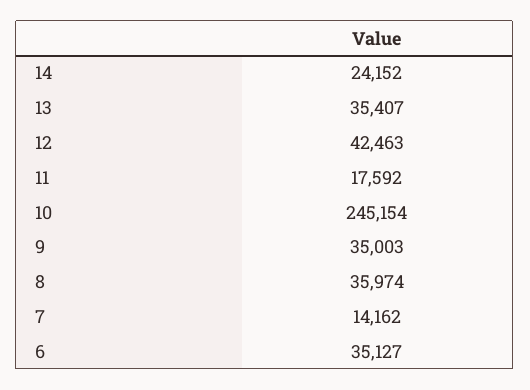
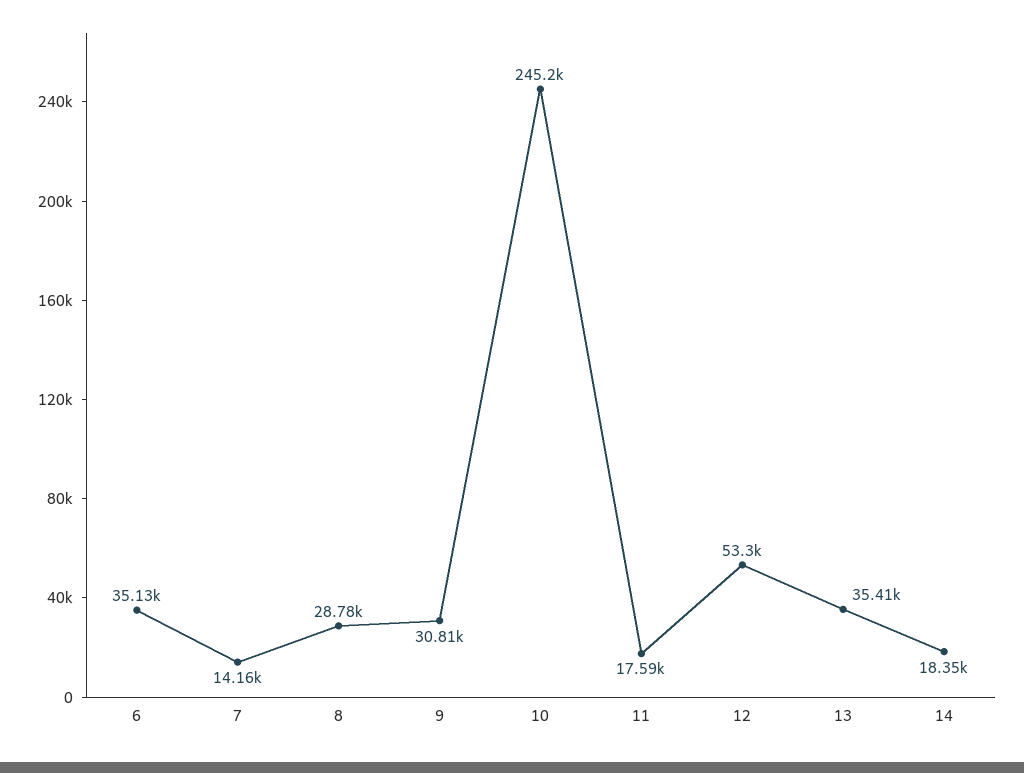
  {
-   "14": 24152,
+   "14": 18350,
    "13": 35407,
-   "12": 42463,
+   "12": 53300,
    "11": 17592,
    "10": 245154,
-   "9": 35003,
+   "9": 30810,
-   "8": 35974,
+   "8": 28780,
    "7": 14162,
    "6": 35127
  }

